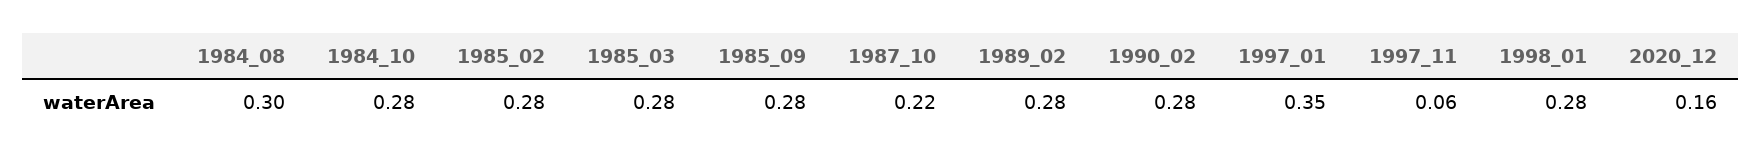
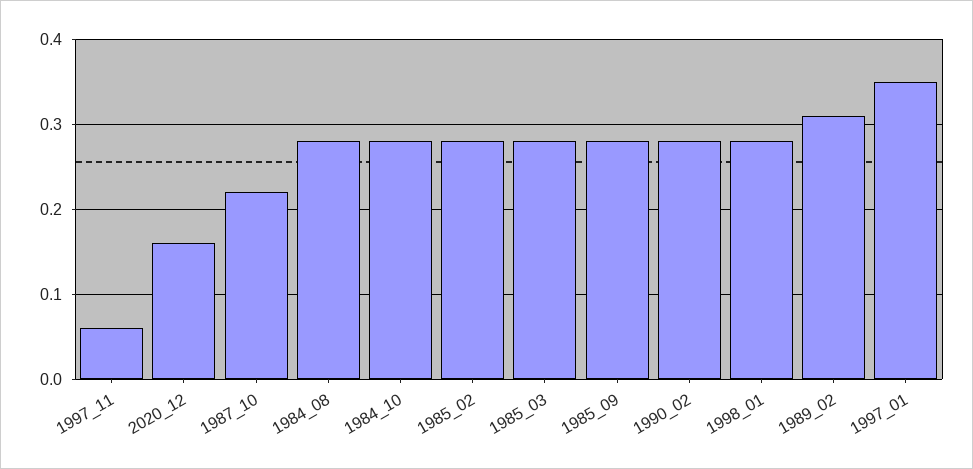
  {
-   "1984_08": 0.3,
+   "1984_08": 0.28,
    "1984_10": 0.28,
    "1985_02": 0.28,
    "1985_03": 0.28,
    "1985_09": 0.28,
    "1987_10": 0.22,
-   "1989_02": 0.28,
+   "1989_02": 0.31,
    "1990_02": 0.28,
    "1997_01": 0.35,
    "1997_11": 0.06,
    "1998_01": 0.28,
    "2020_12": 0.16
  }

